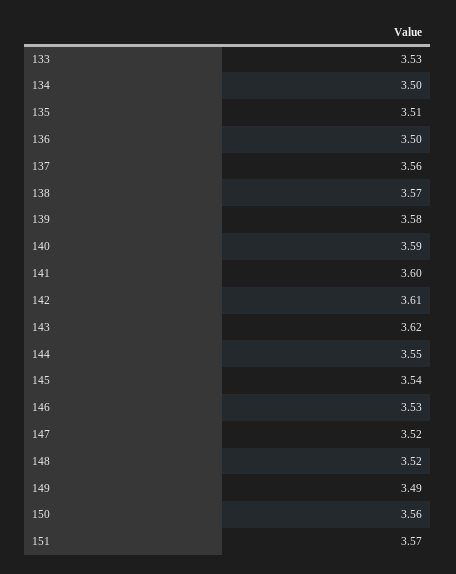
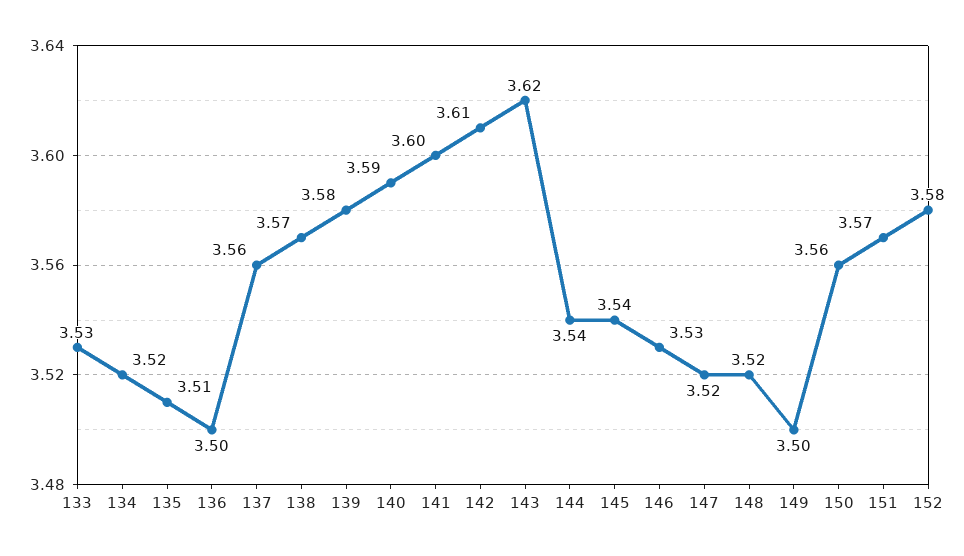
  {
    "133": 3.53,
-   "134": 3.5,
+   "134": 3.52,
    "135": 3.51,
    "136": 3.5,
    "137": 3.56,
    "138": 3.57,
    "139": 3.58,
    "140": 3.59,
    "141": 3.6,
    "142": 3.61,
    "143": 3.62,
-   "144": 3.55,
+   "144": 3.54,
    "145": 3.54,
    "146": 3.53,
    "147": 3.52,
    "148": 3.52,
-   "149": 3.49,
+   "149": 3.5,
    "150": 3.56,
-   "151": 3.57
+   "151": 3.57,
+   "152": 3.58
  }

